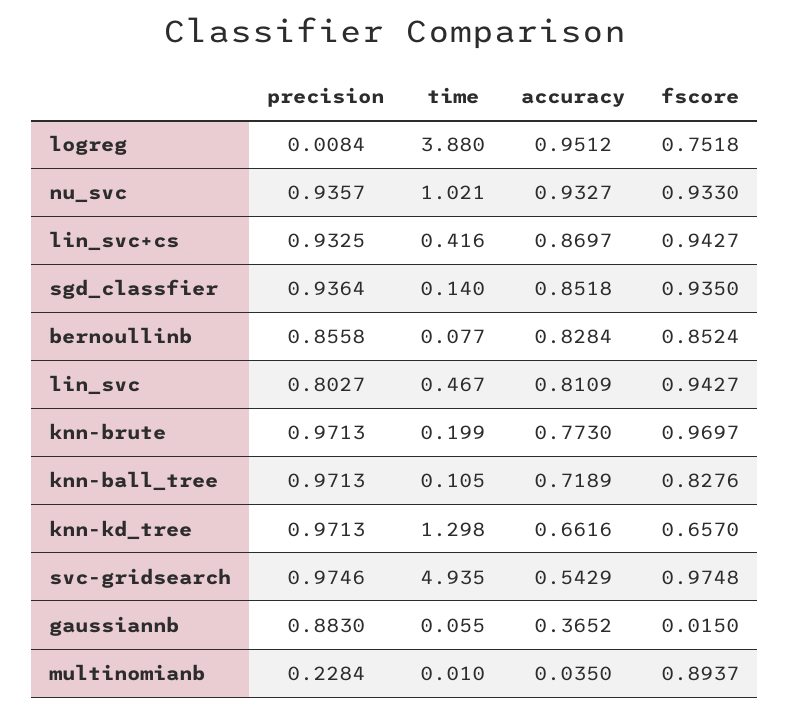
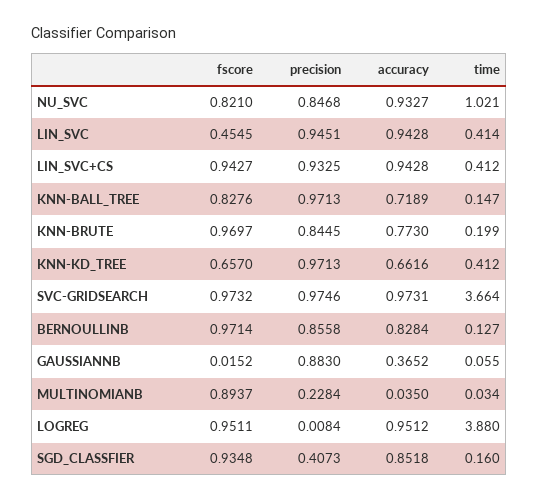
  {
    "precision": {
      "logreg": 0.0084,
-     "nu_svc": 0.9357,
+     "nu_svc": 0.8468,
      "lin_svc+cs": 0.9325,
-     "sgd_classfier": 0.9364,
+     "sgd_classfier": 0.4073,
      "bernoullinb": 0.8558,
-     "lin_svc": 0.8027,
+     "lin_svc": 0.9451,
-     "knn-brute": 0.9713,
+     "knn-brute": 0.8445,
      "knn-ball_tree": 0.9713,
      "knn-kd_tree": 0.9713,
      "svc-gridsearch": 0.9746,
      "gaussiannb": 0.883,
      "multinomianb": 0.2284
    },
    "time": {
      "logreg": 3.88,
      "nu_svc": 1.021,
-     "lin_svc+cs": 0.416,
+     "lin_svc+cs": 0.412,
-     "sgd_classfier": 0.14,
+     "sgd_classfier": 0.16,
-     "bernoullinb": 0.077,
+     "bernoullinb": 0.127,
-     "lin_svc": 0.467,
+     "lin_svc": 0.414,
      "knn-brute": 0.199,
-     "knn-ball_tree": 0.105,
+     "knn-ball_tree": 0.147,
-     "knn-kd_tree": 1.298,
+     "knn-kd_tree": 0.412,
-     "svc-gridsearch": 4.935,
+     "svc-gridsearch": 3.664,
      "gaussiannb": 0.055,
-     "multinomianb": 0.01
+     "multinomianb": 0.034
    },
    "accuracy": {
      "logreg": 0.9512,
      "nu_svc": 0.9327,
-     "lin_svc+cs": 0.8697,
+     "lin_svc+cs": 0.9428,
      "sgd_classfier": 0.8518,
      "bernoullinb": 0.8284,
-     "lin_svc": 0.8109,
+     "lin_svc": 0.9428,
      "knn-brute": 0.773,
      "knn-ball_tree": 0.7189,
      "knn-kd_tree": 0.6616,
-     "svc-gridsearch": 0.5429,
+     "svc-gridsearch": 0.9731,
      "gaussiannb": 0.3652,
      "multinomianb": 0.035
    },
    "fscore": {
-     "logreg": 0.7518,
+     "logreg": 0.9511,
-     "nu_svc": 0.933,
+     "nu_svc": 0.821,
      "lin_svc+cs": 0.9427,
-     "sgd_classfier": 0.935,
+     "sgd_classfier": 0.9348,
-     "bernoullinb": 0.8524,
+     "bernoullinb": 0.9714,
-     "lin_svc": 0.9427,
+     "lin_svc": 0.4545,
      "knn-brute": 0.9697,
      "knn-ball_tree": 0.8276,
      "knn-kd_tree": 0.657,
-     "svc-gridsearch": 0.9748,
+     "svc-gridsearch": 0.9732,
-     "gaussiannb": 0.015,
+     "gaussiannb": 0.0152,
      "multinomianb": 0.8937
    }
  }

